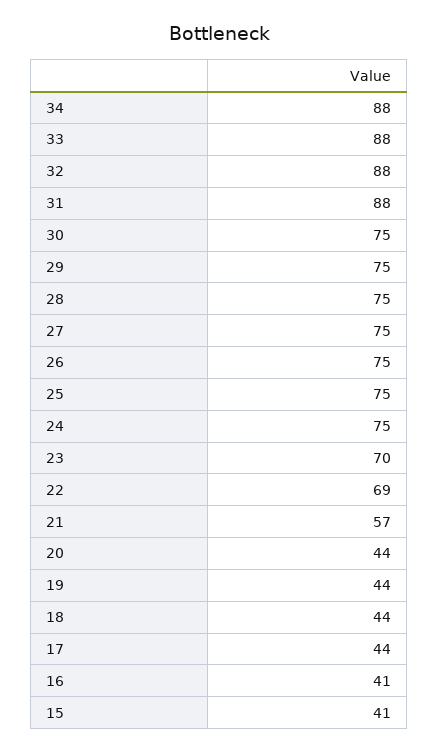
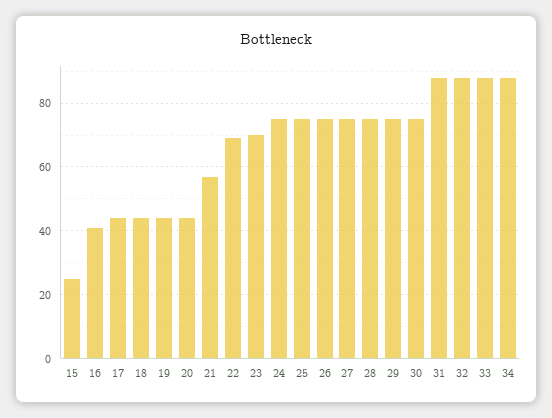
  {
    "34": 88,
    "33": 88,
    "32": 88,
    "31": 88,
    "30": 75,
    "29": 75,
    "28": 75,
    "27": 75,
    "26": 75,
    "25": 75,
    "24": 75,
    "23": 70,
    "22": 69,
    "21": 57,
    "20": 44,
    "19": 44,
    "18": 44,
    "17": 44,
    "16": 41,
-   "15": 41
+   "15": 25
  }

